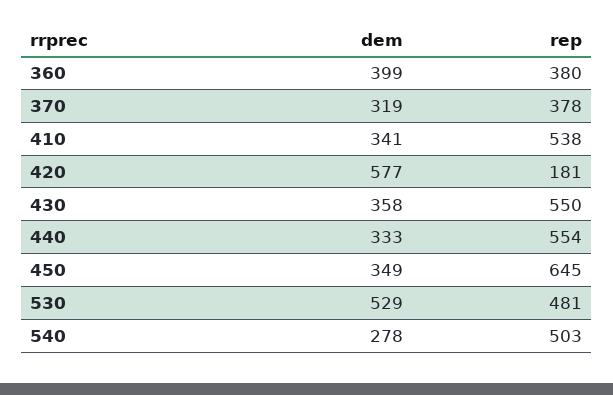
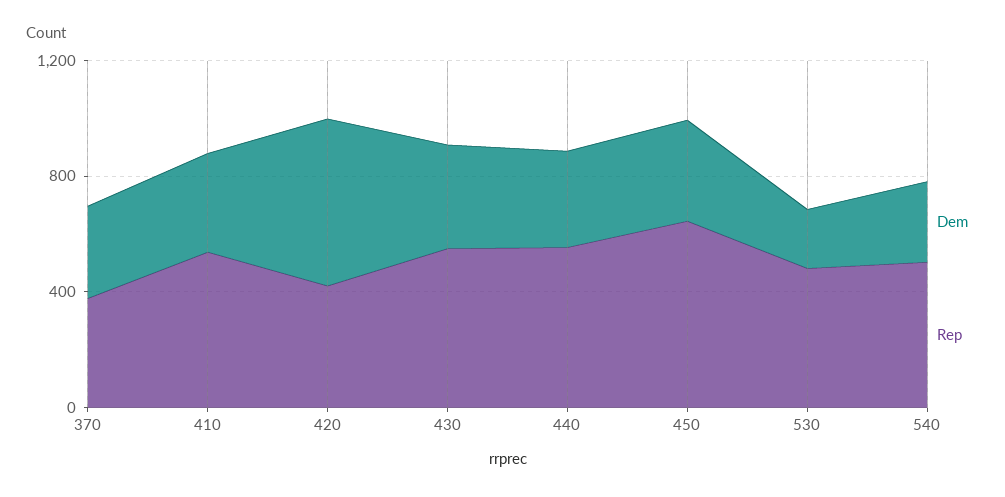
  {
    "dem": {
-     "360": 399,
      "370": 319,
      "410": 341,
      "420": 577,
      "430": 358,
      "440": 333,
      "450": 349,
-     "530": 529,
+     "530": 200,
      "540": 278
    },
    "rep": {
-     "360": 380,
      "370": 378,
      "410": 538,
-     "420": 181,
+     "420": 400,
      "430": 550,
      "440": 554,
      "450": 645,
      "530": 481,
      "540": 503
    }
  }

